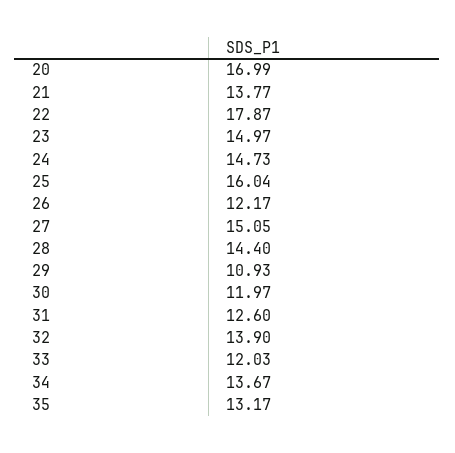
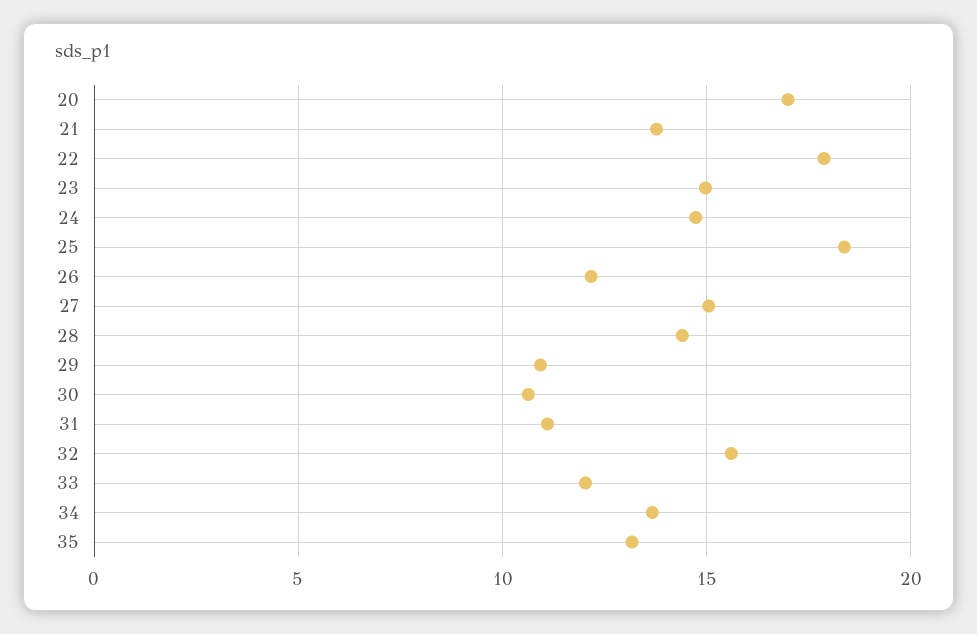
  {
    "20": 16.99,
    "21": 13.77,
    "22": 17.87,
    "23": 14.97,
    "24": 14.73,
-   "25": 16.04,
+   "25": 18.5,
    "26": 12.17,
    "27": 15.05,
    "28": 14.4,
    "29": 10.93,
-   "30": 11.97,
+   "30": 10.5,
-   "31": 12.6,
+   "31": 11,
-   "32": 13.9,
+   "32": 15.5,
    "33": 12.03,
    "34": 13.67,
    "35": 13.17
  }

